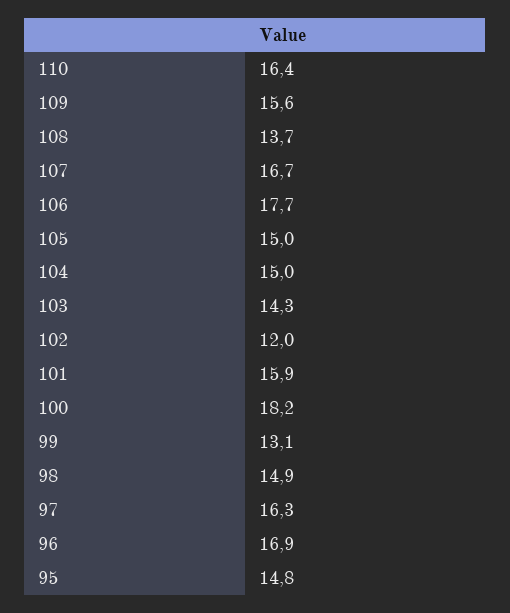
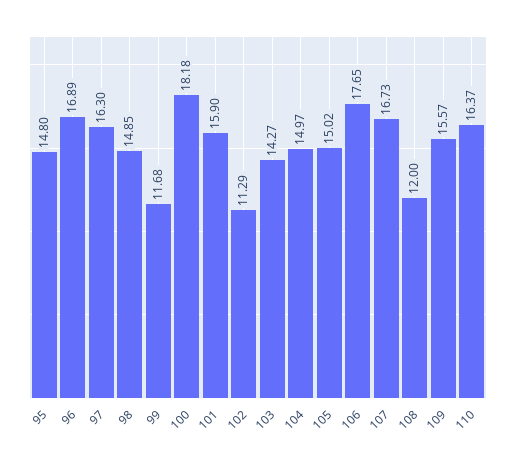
  {
    "110": 16.37,
    "109": 15.57,
-   "108": 13.7,
+   "108": 12,
    "107": 16.73,
    "106": 17.65,
    "105": 15.02,
    "104": 14.97,
    "103": 14.27,
-   "102": 12,
+   "102": 11.29,
    "101": 15.9,
    "100": 18.18,
-   "99": 13.1,
+   "99": 11.68,
    "98": 14.85,
    "97": 16.3,
    "96": 16.89,
    "95": 14.8
  }

